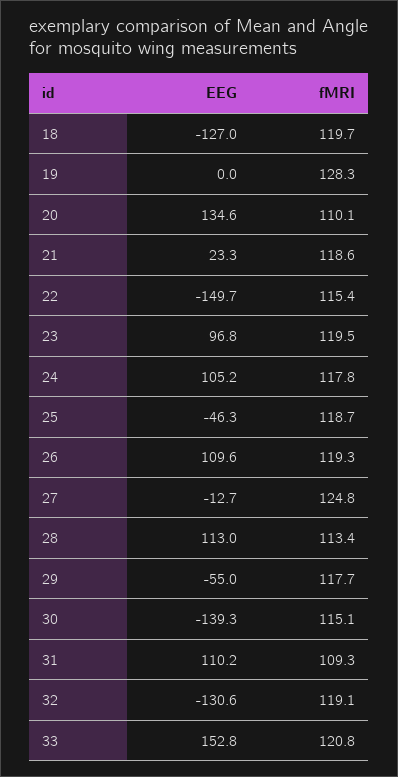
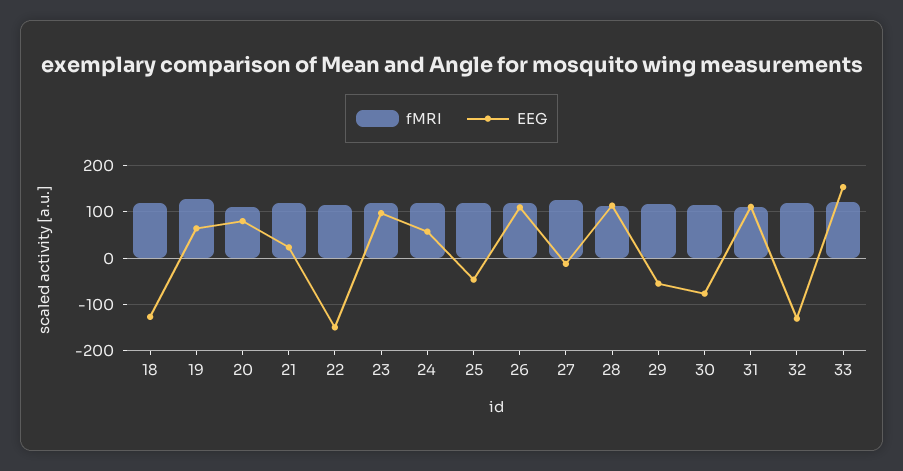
  {
    "EEG": {
      "18": -127,
-     "19": 0,
+     "19": 60,
-     "20": 134.6,
+     "20": 80,
      "21": 23.3,
      "22": -149.7,
      "23": 96.8,
-     "24": 105.2,
+     "24": 60,
      "25": -46.3,
      "26": 109.6,
      "27": -12.7,
      "28": 113,
      "29": -55,
-     "30": -139.3,
+     "30": -80,
      "31": 110.2,
      "32": -130.6,
      "33": 152.8
    },
    "fMRI": {
      "18": 119.7,
      "19": 128.3,
      "20": 110.1,
      "21": 118.6,
      "22": 115.4,
      "23": 119.5,
      "24": 117.8,
      "25": 118.7,
      "26": 119.3,
      "27": 124.8,
      "28": 113.4,
      "29": 117.7,
      "30": 115.1,
      "31": 109.3,
      "32": 119.1,
      "33": 120.8
    }
  }

